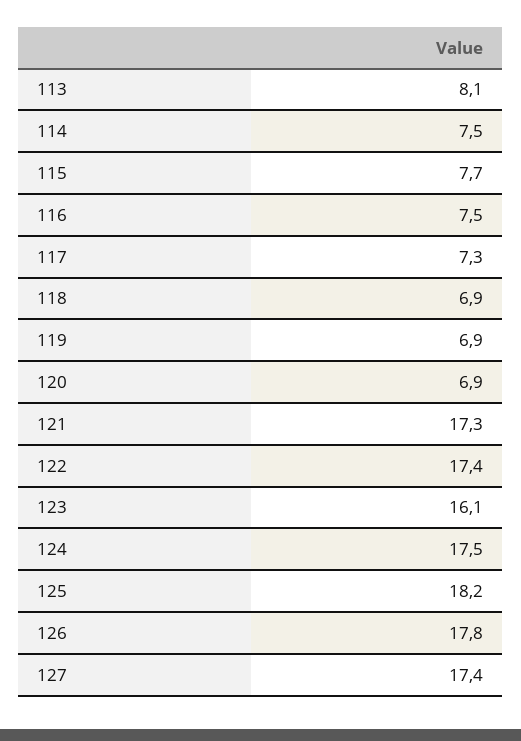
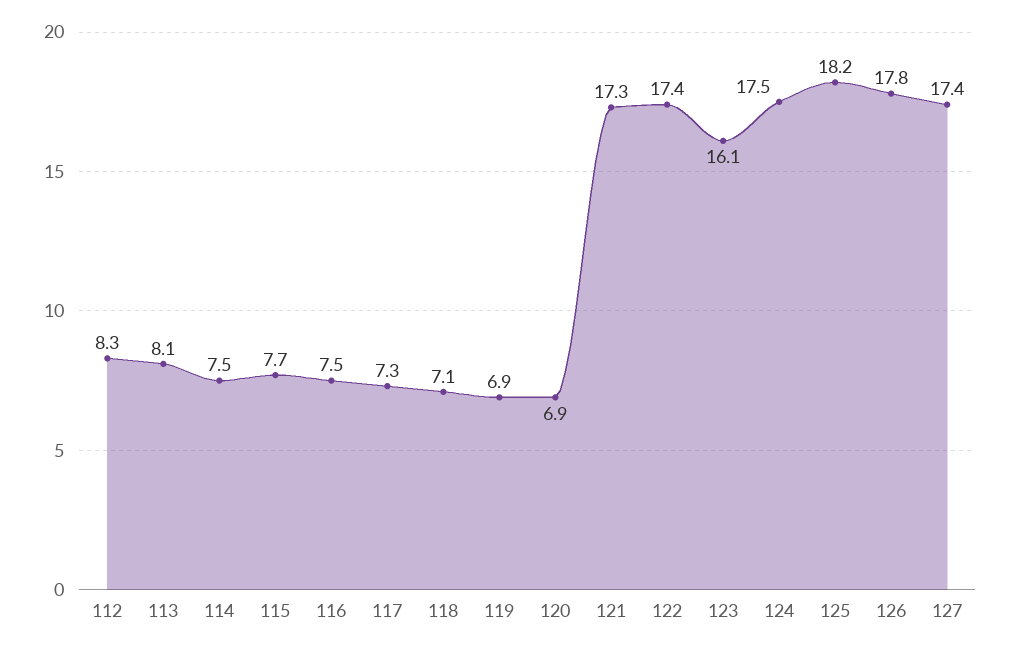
  {
    "113": 8.1,
    "114": 7.5,
    "115": 7.7,
    "116": 7.5,
    "117": 7.3,
-   "118": 6.9,
+   "118": 7.1,
    "119": 6.9,
    "120": 6.9,
    "121": 17.3,
    "122": 17.4,
    "123": 16.1,
    "124": 17.5,
    "125": 18.2,
    "126": 17.8,
-   "127": 17.4
+   "127": 17.4,
+   "112": 8.3
  }

